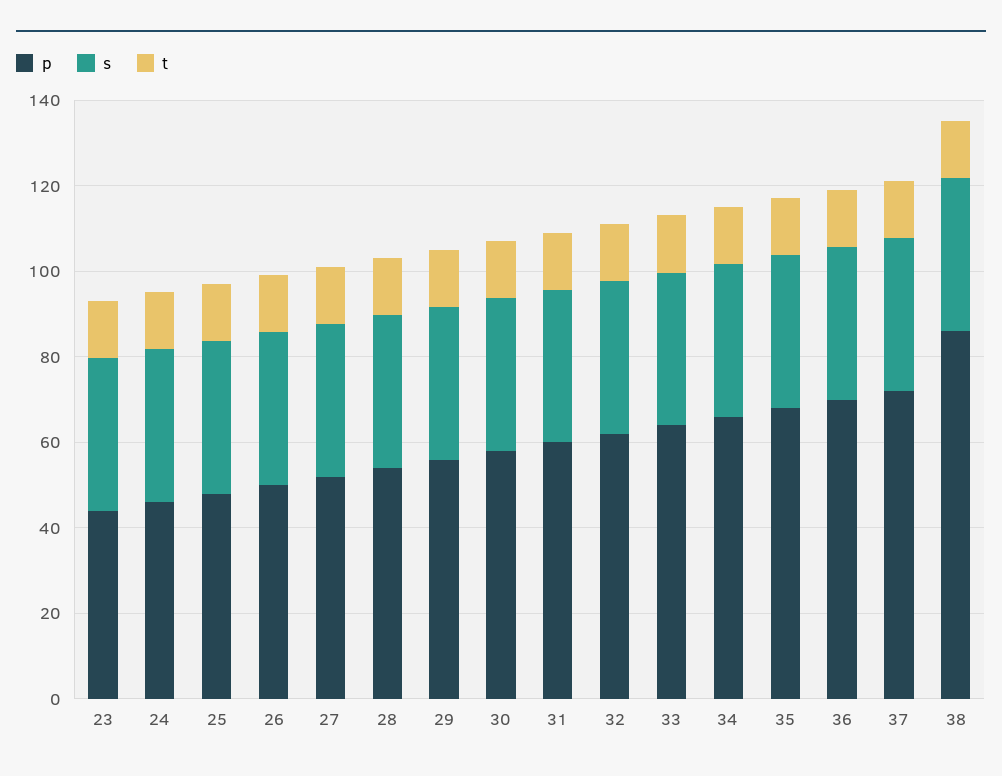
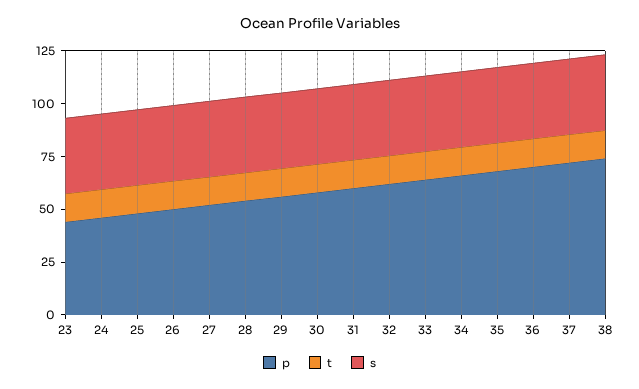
  {
    "p": {
      "23": 45,
      "24": 45,
      "25": 50,
      "26": 50,
      "27": 50,
      "28": 55,
      "29": 55,
      "30": 60,
      "31": 60,
      "32": 60,
      "33": 65,
      "34": 65,
      "35": 70,
      "36": 70,
      "37": 70,
-     "38": 85
+     "38": 75
    },
    "s": {
      "23": 35,
      "24": 35,
      "25": 35,
      "26": 35,
      "27": 35,
      "28": 35,
      "29": 35,
      "30": 35,
      "31": 35,
      "32": 35,
      "33": 35,
      "34": 35,
      "35": 35,
      "36": 35,
      "37": 35,
      "38": 35
    },
    "t": {
      "23": 15,
      "24": 15,
      "25": 15,
      "26": 15,
      "27": 15,
      "28": 15,
      "29": 15,
      "30": 15,
      "31": 15,
      "32": 15,
      "33": 15,
      "34": 15,
      "35": 15,
      "36": 15,
      "37": 15,
      "38": 15
    }
  }

